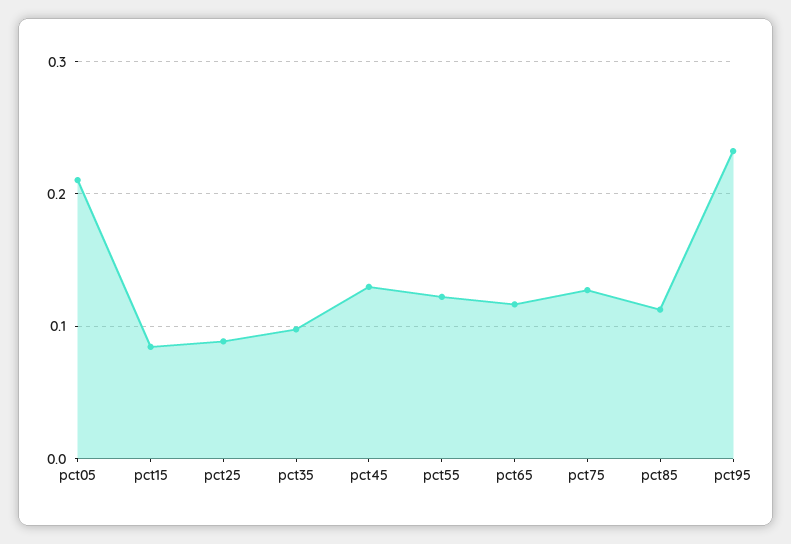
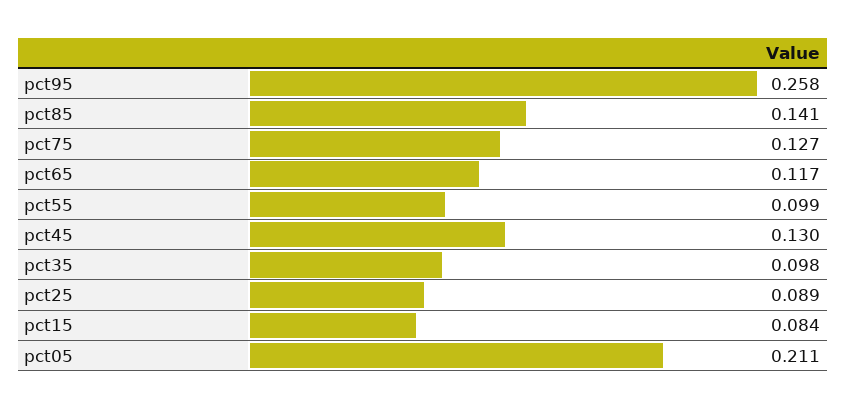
  {
    "pct05": 0.211,
    "pct15": 0.084,
    "pct25": 0.089,
    "pct35": 0.098,
    "pct45": 0.13,
-   "pct55": 0.12,
+   "pct55": 0.099,
    "pct65": 0.117,
    "pct75": 0.127,
-   "pct85": 0.11,
+   "pct85": 0.141,
-   "pct95": 0.23
+   "pct95": 0.258
  }

